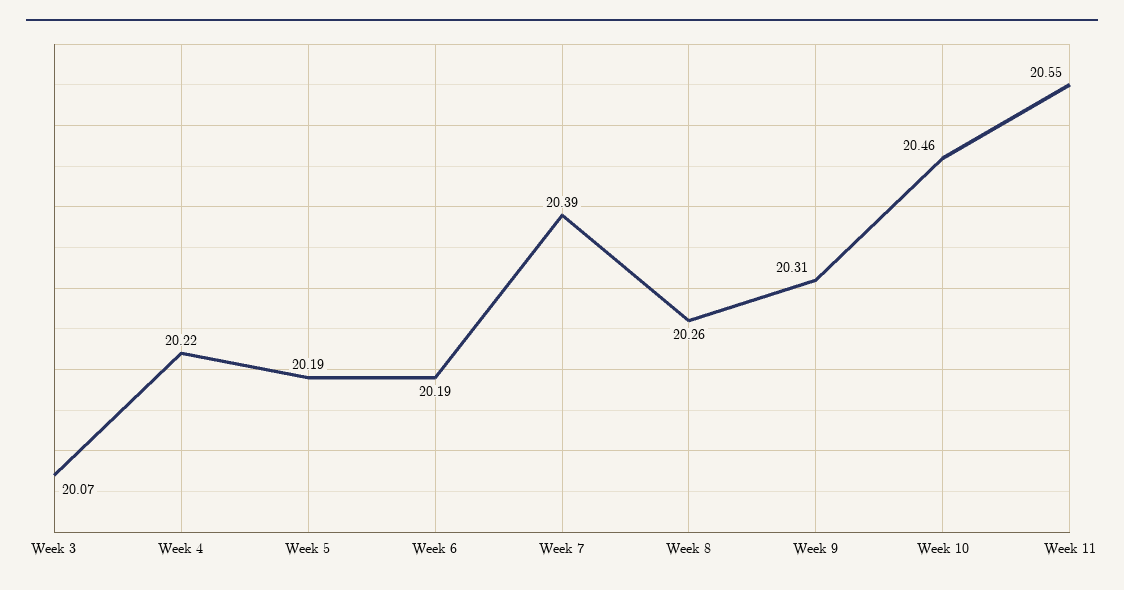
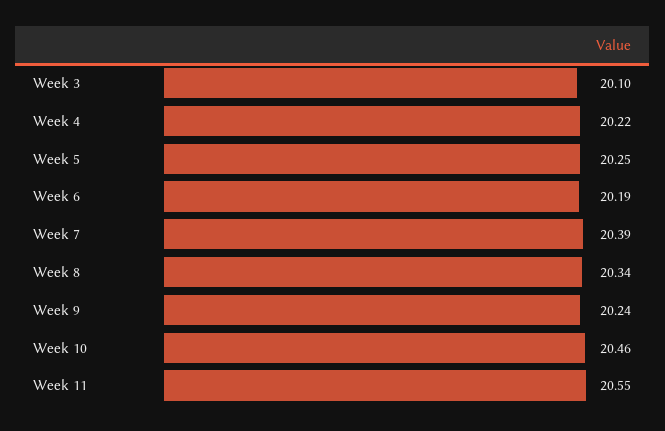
  {
-   "Week 3": 20.07,
+   "Week 3": 20.1,
    "Week 4": 20.22,
-   "Week 5": 20.19,
+   "Week 5": 20.25,
    "Week 6": 20.19,
    "Week 7": 20.39,
-   "Week 8": 20.26,
+   "Week 8": 20.34,
-   "Week 9": 20.31,
+   "Week 9": 20.24,
    "Week 10": 20.46,
    "Week 11": 20.55
  }

